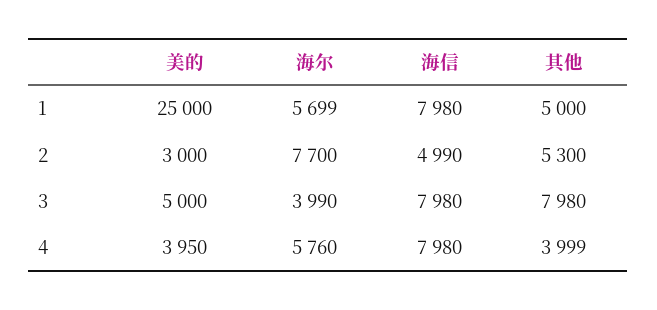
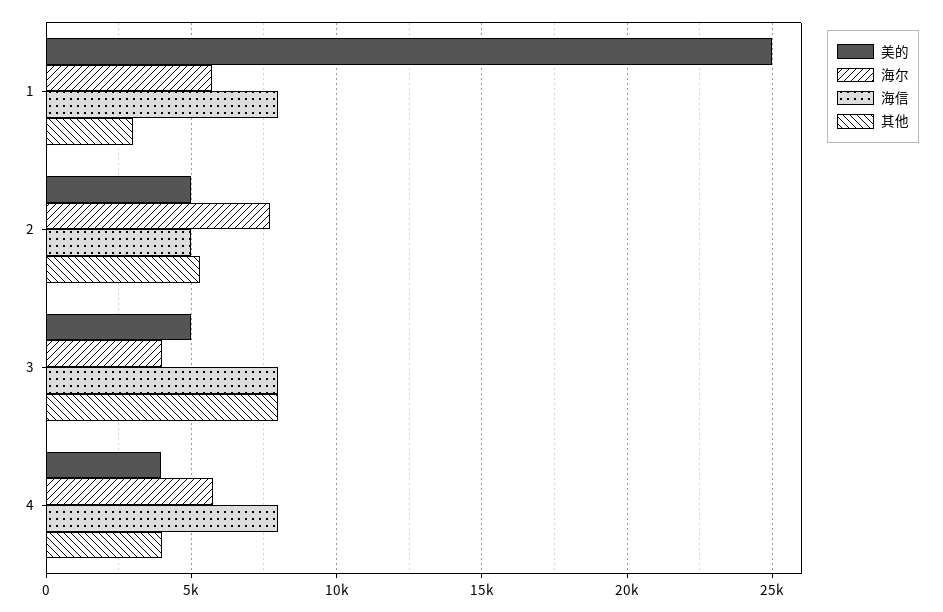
  {
    "美的": {
      "1": 25000,
-     "2": 3000,
+     "2": 5000,
      "3": 5000,
      "4": 3950
    },
    "海尔": {
      "1": 5699,
      "2": 7700,
      "3": 3990,
      "4": 5760
    },
    "海信": {
      "1": 7980,
      "2": 4990,
      "3": 7980,
      "4": 7980
    },
    "其他": {
-     "1": 5000,
+     "1": 3000,
      "2": 5300,
      "3": 7980,
      "4": 3999
    }
  }

